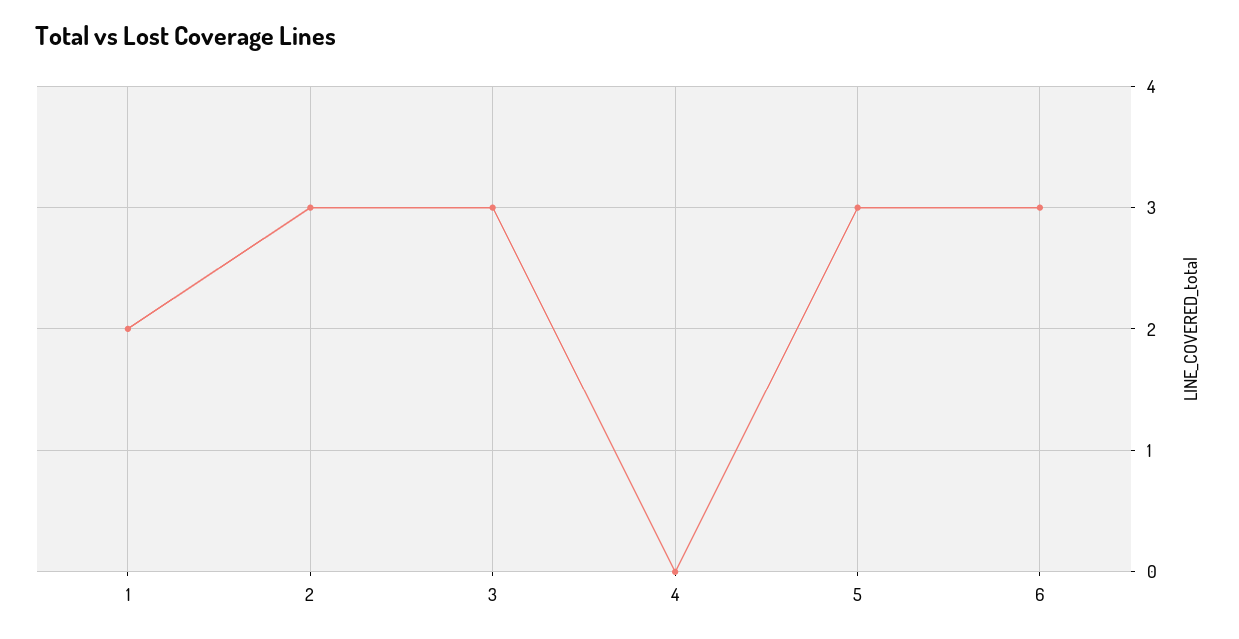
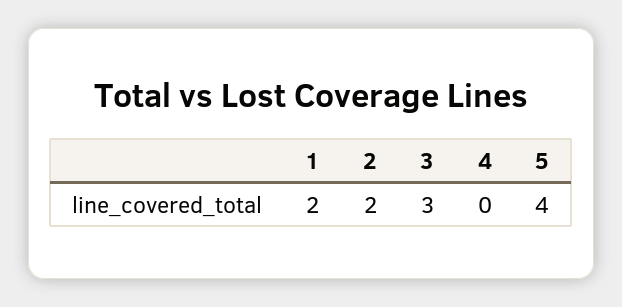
  {
    "1": 2,
-   "2": 3,
+   "2": 2,
    "3": 3,
    "4": 0,
-   "5": 3,
+   "5": 4
-   "6": 3
  }

